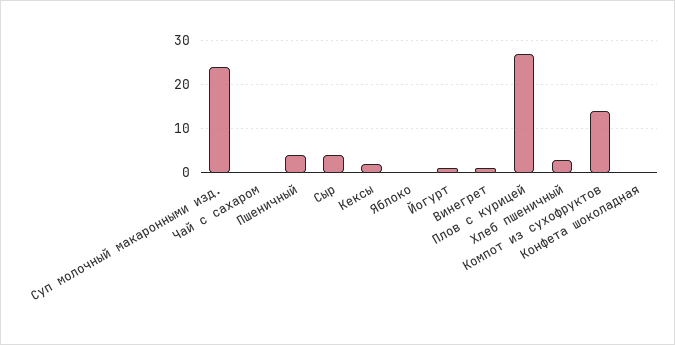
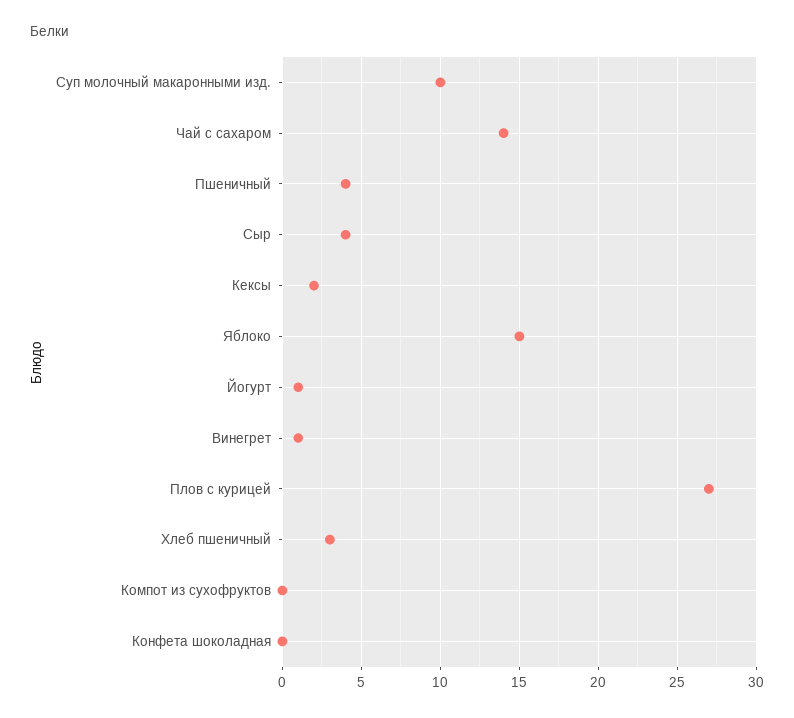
  {
-   "Суп молочный макаронными изд.": 25,
+   "Суп молочный макаронными изд.": 10,
-   "Чай с сахаром": 0,
+   "Чай с сахаром": 14,
    "Пшеничный": 4,
    "Сыр": 4,
    "Кексы": 2,
-   "Яблоко": 0,
+   "Яблоко": 15,
    "Йогурт": 1,
    "Винегрет": 1,
    "Плов с курицей": 27,
    "Хлеб пшеничный": 3,
-   "Компот из сухофруктов": 15,
+   "Компот из сухофруктов": 0,
    "Конфета шоколадная": 0
  }

